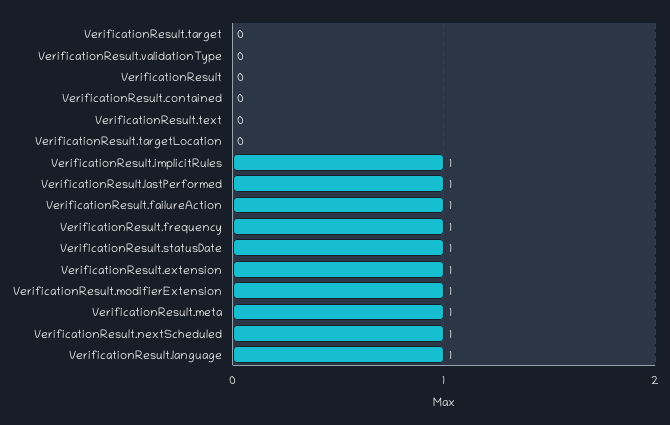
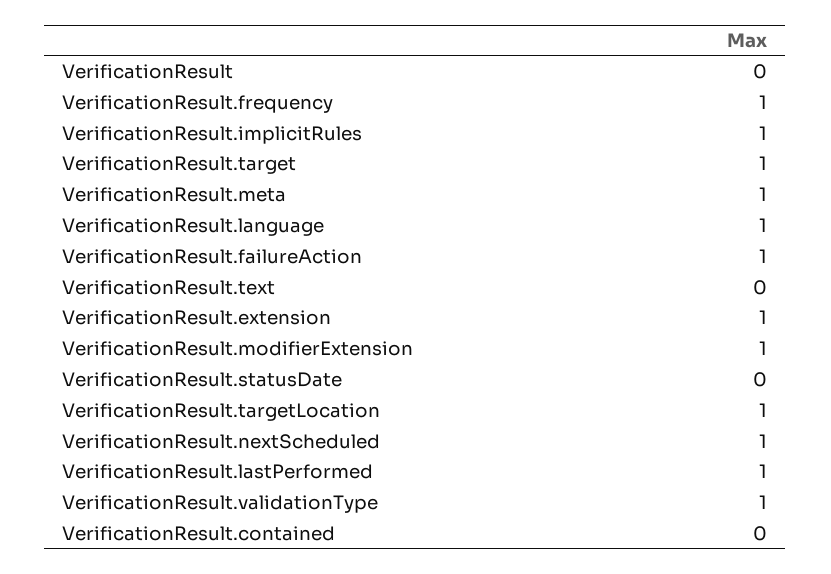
  {
-   "VerificationResult.target": 0,
+   "VerificationResult.target": 1,
-   "VerificationResult.validationType": 0,
+   "VerificationResult.validationType": 1,
    "VerificationResult": 0,
    "VerificationResult.contained": 0,
    "VerificationResult.text": 0,
-   "VerificationResult.targetLocation": 0,
+   "VerificationResult.targetLocation": 1,
    "VerificationResult.implicitRules": 1,
    "VerificationResult.lastPerformed": 1,
    "VerificationResult.failureAction": 1,
    "VerificationResult.frequency": 1,
-   "VerificationResult.statusDate": 1,
+   "VerificationResult.statusDate": 0,
    "VerificationResult.extension": 1,
    "VerificationResult.modifierExtension": 1,
    "VerificationResult.meta": 1,
    "VerificationResult.nextScheduled": 1,
    "VerificationResult.language": 1
  }

